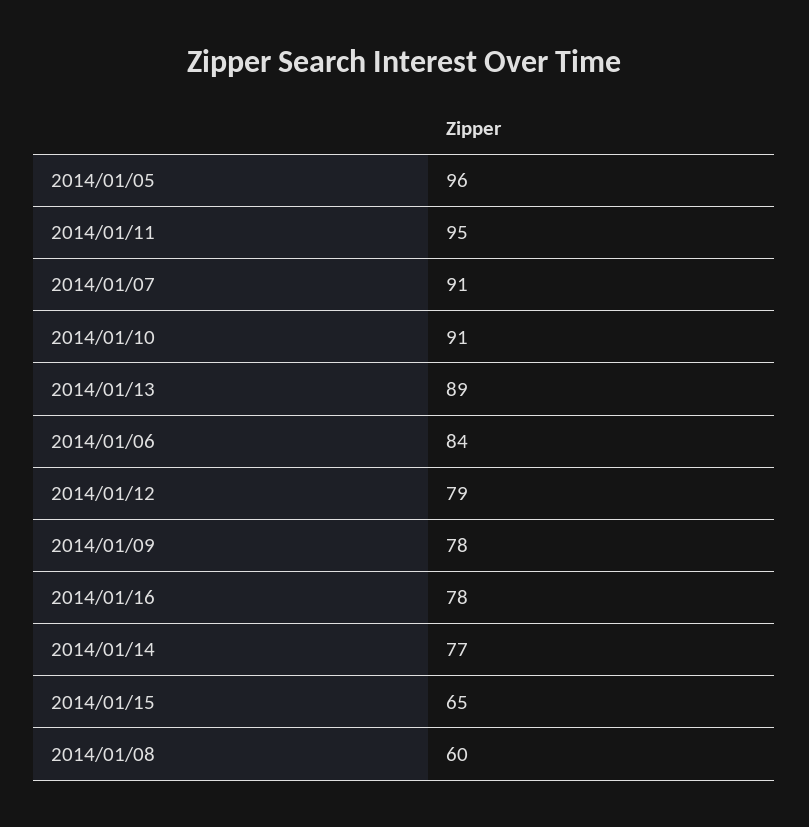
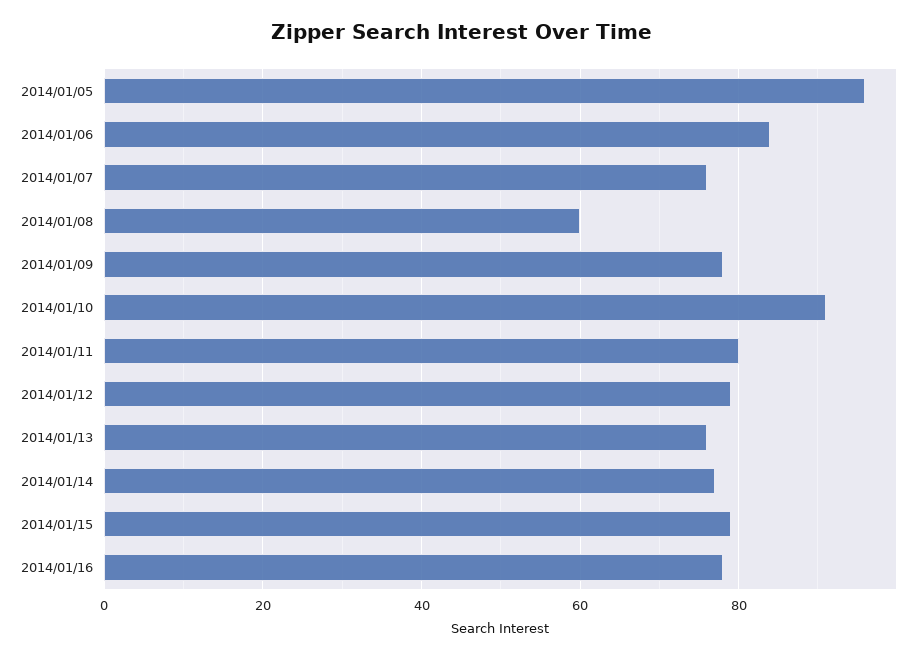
  {
    "2014/01/05": 96,
-   "2014/01/11": 95,
+   "2014/01/11": 80,
-   "2014/01/07": 91,
+   "2014/01/07": 75,
    "2014/01/10": 91,
-   "2014/01/13": 89,
+   "2014/01/13": 75,
    "2014/01/06": 84,
    "2014/01/12": 79,
    "2014/01/09": 78,
    "2014/01/16": 78,
    "2014/01/14": 77,
-   "2014/01/15": 65,
+   "2014/01/15": 80,
    "2014/01/08": 60
  }

